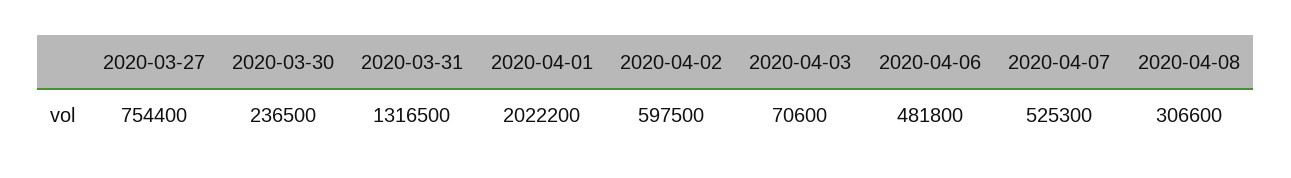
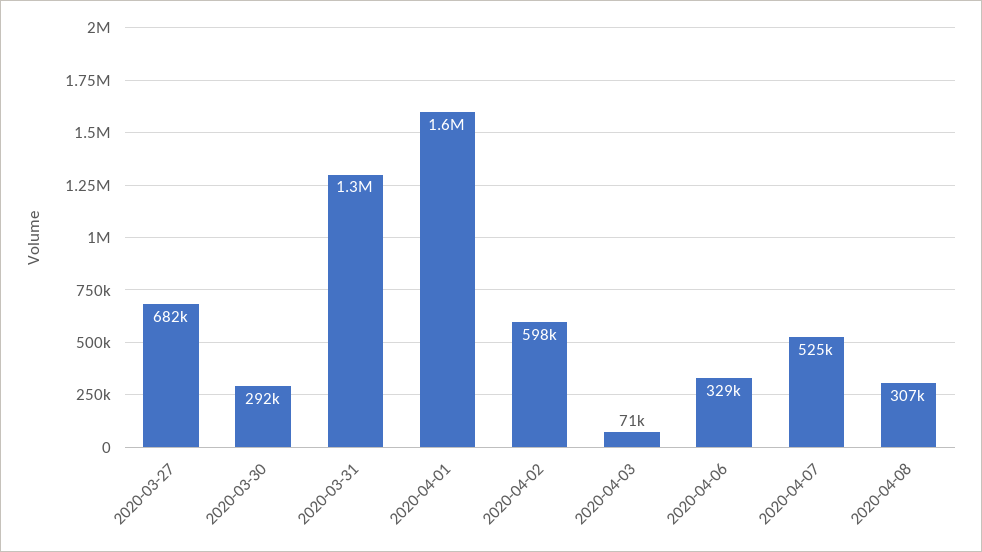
  {
-   "2020-03-27": 754400,
+   "2020-03-27": 682000,
-   "2020-03-30": 236500,
+   "2020-03-30": 292000,
    "2020-03-31": 1316500,
-   "2020-04-01": 2022200,
+   "2020-04-01": 1600000,
    "2020-04-02": 597500,
    "2020-04-03": 70600,
-   "2020-04-06": 481800,
+   "2020-04-06": 329000,
    "2020-04-07": 525300,
    "2020-04-08": 306600
  }

